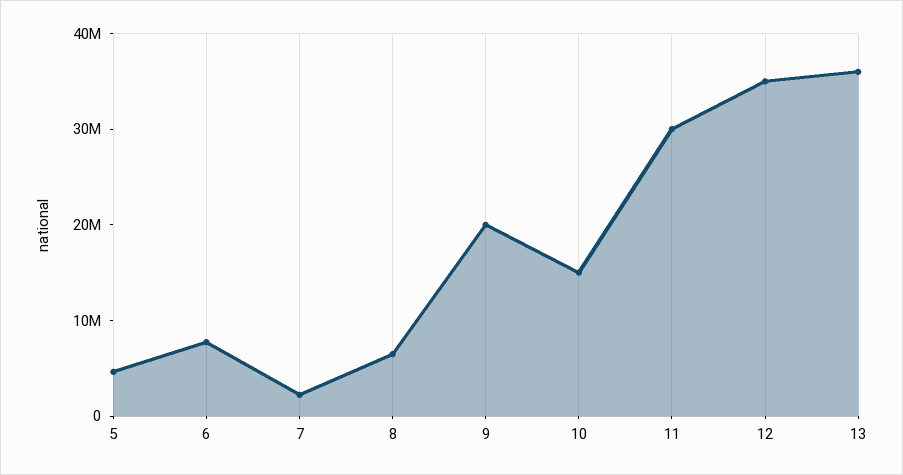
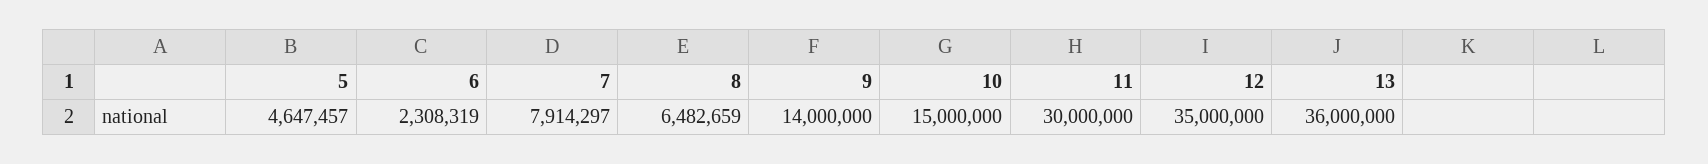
  {
    "5": 4647457,
-   "6": 8000000,
+   "6": 2308319,
-   "7": 2000000,
+   "7": 7914297,
    "8": 6482659,
-   "9": 20000000,
+   "9": 14000000,
    "10": 15000000,
    "11": 30000000,
    "12": 35000000,
    "13": 36000000
  }

